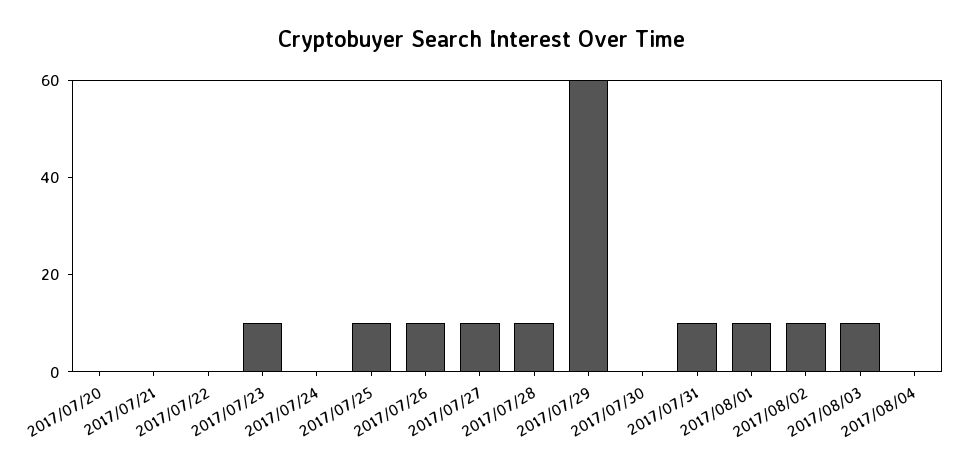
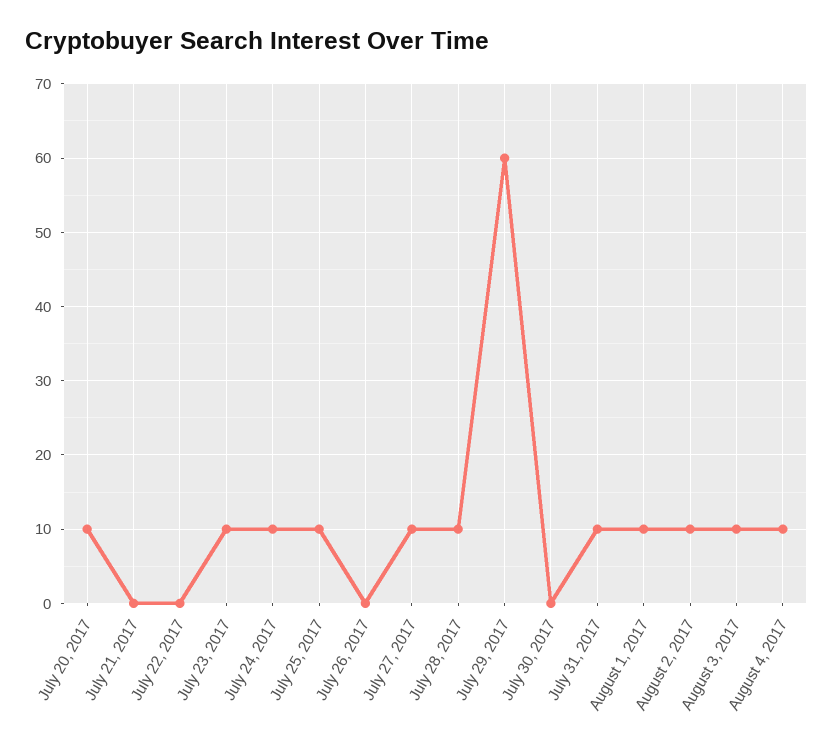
  {
-   "2017/07/20": 0,
+   "2017/07/20": 10,
    "2017/07/21": 0,
    "2017/07/22": 0,
    "2017/07/23": 10,
-   "2017/07/24": 0,
+   "2017/07/24": 10,
    "2017/07/25": 10,
-   "2017/07/26": 10,
+   "2017/07/26": 0,
    "2017/07/27": 10,
    "2017/07/28": 10,
    "2017/07/29": 60,
    "2017/07/30": 0,
    "2017/07/31": 10,
    "2017/08/01": 10,
    "2017/08/02": 10,
    "2017/08/03": 10,
-   "2017/08/04": 0
+   "2017/08/04": 10
  }

